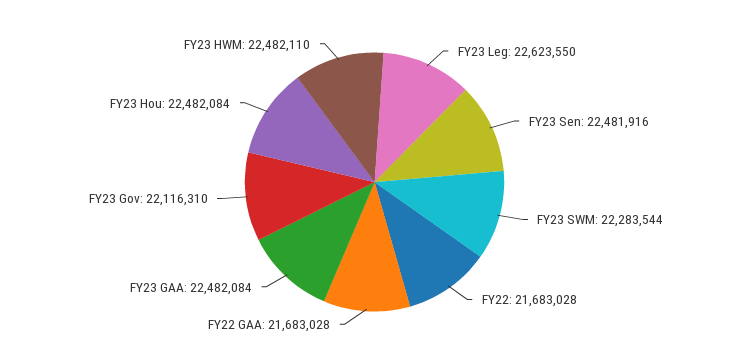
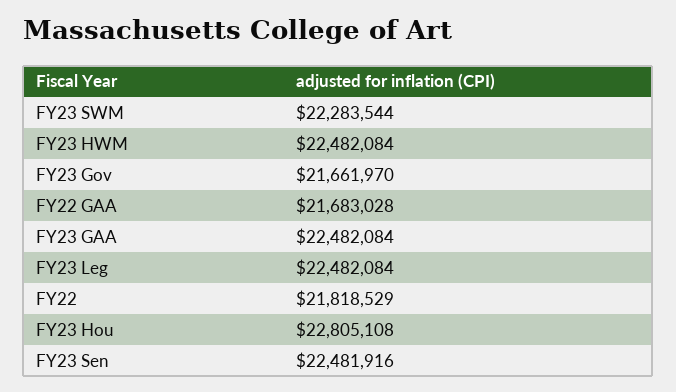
  {
-   "FY23 Leg": 22623550,
+   "FY23 Leg": 22482084,
    "FY23 Sen": 22481916,
    "FY23 SWM": 22283544,
-   "FY22": 21683028,
+   "FY22": 21818529,
    "FY22 GAA": 21683028,
    "FY23 GAA": 22482084,
-   "FY23 Gov": 22116310,
+   "FY23 Gov": 21661970,
-   "FY23 Hou": 22482084,
+   "FY23 Hou": 22805108,
-   "FY23 HWM": 22482110
+   "FY23 HWM": 22482084
  }

